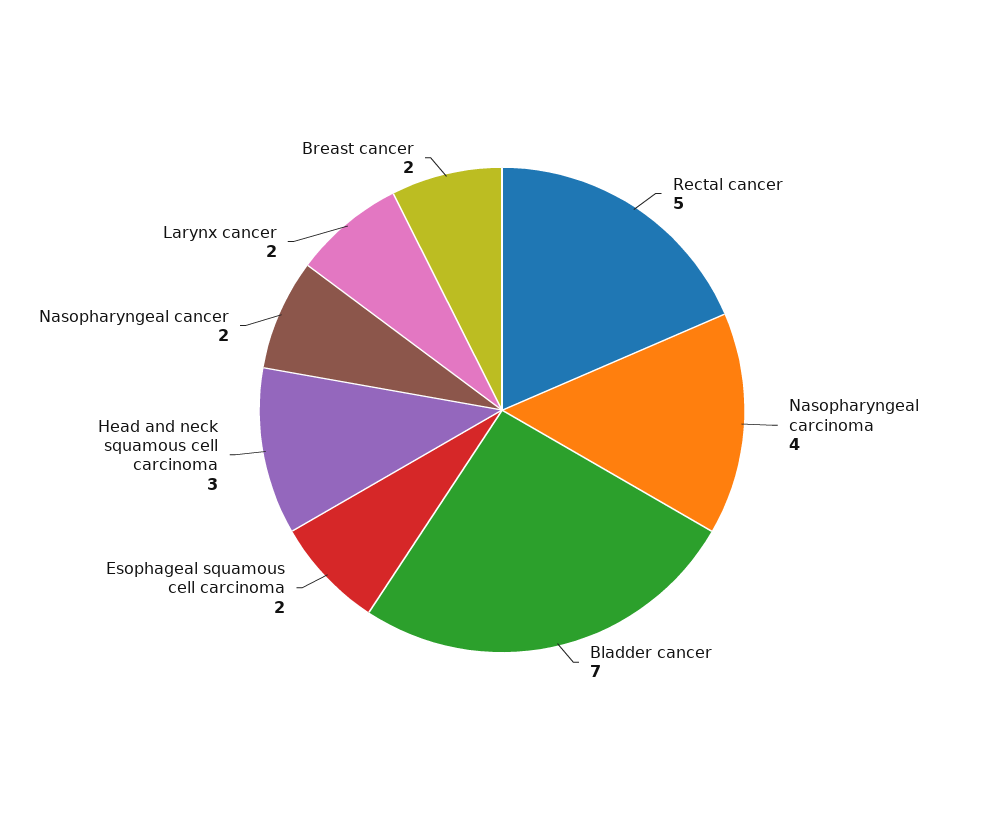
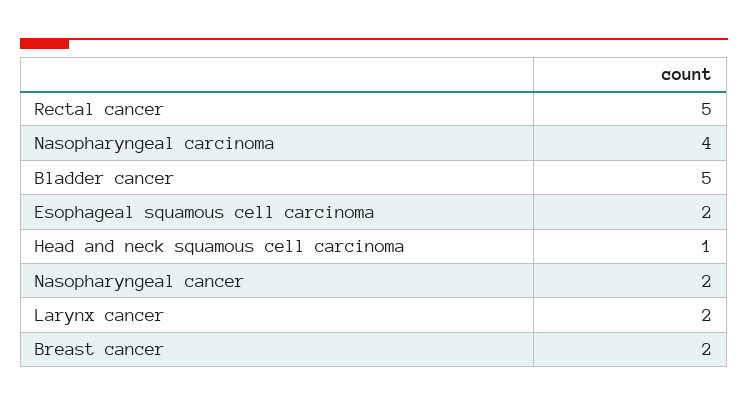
  {
    "Rectal cancer": 5,
    "Nasopharyngeal carcinoma": 4,
-   "Bladder cancer": 7,
+   "Bladder cancer": 5,
    "Esophageal squamous cell carcinoma": 2,
-   "Head and neck squamous cell carcinoma": 3,
+   "Head and neck squamous cell carcinoma": 1,
    "Nasopharyngeal cancer": 2,
    "Larynx cancer": 2,
    "Breast cancer": 2
  }

